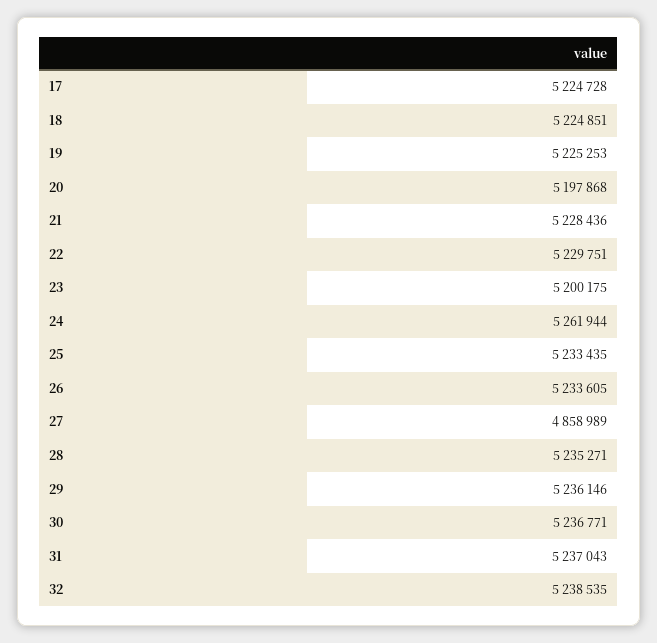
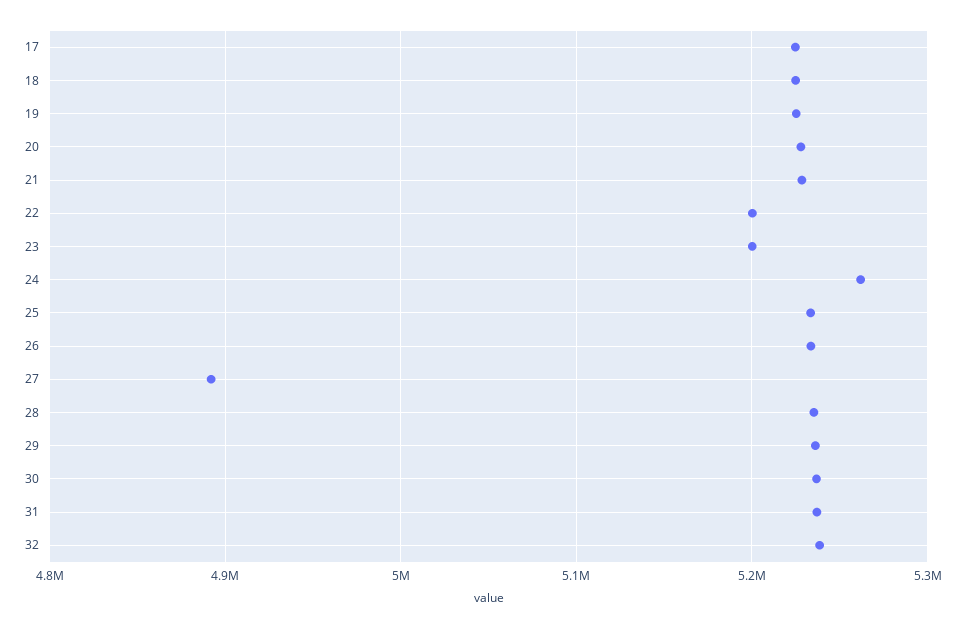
  {
    "17": 5224728,
    "18": 5224851,
    "19": 5225253,
-   "20": 5197868,
+   "20": 5230000,
    "21": 5228436,
-   "22": 5229751,
+   "22": 5200000,
    "23": 5200175,
    "24": 5261944,
    "25": 5233435,
    "26": 5233605,
-   "27": 4858989,
+   "27": 4890000,
    "28": 5235271,
    "29": 5236146,
    "30": 5236771,
    "31": 5237043,
    "32": 5238535
  }

